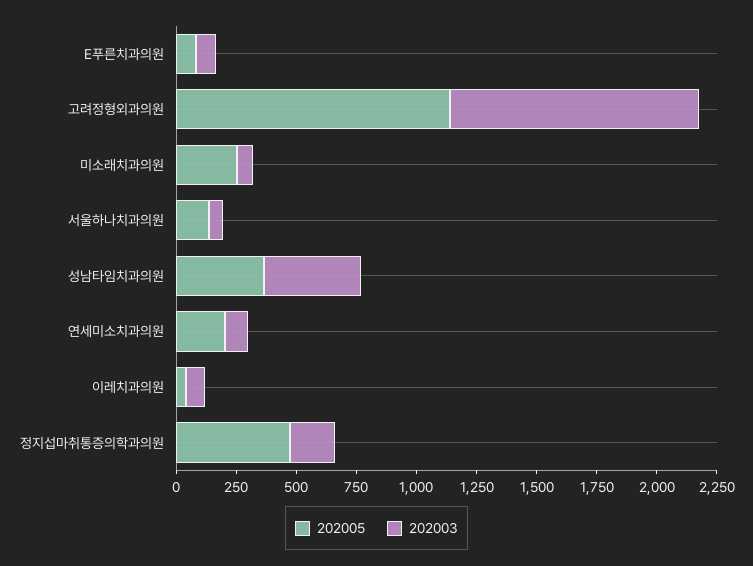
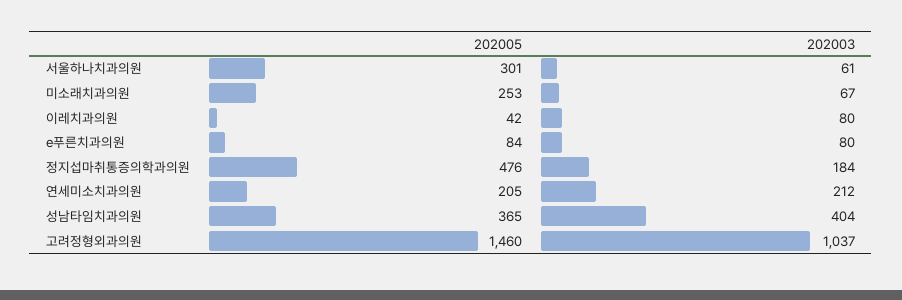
  {
    "202005": {
      "E푸른치과의원": 84,
-     "고려정형외과의원": 1150,
+     "고려정형외과의원": 1460,
      "미소래치과의원": 253,
-     "서울하나치과의원": 150,
+     "서울하나치과의원": 301,
      "성남타임치과의원": 365,
      "연세미소치과의원": 205,
      "이레치과의원": 42,
      "정지섭마취통증의학과의원": 476
    },
    "202003": {
      "E푸른치과의원": 80,
      "고려정형외과의원": 1037,
      "미소래치과의원": 67,
      "서울하나치과의원": 61,
      "성남타임치과의원": 404,
-     "연세미소치과의원": 100,
+     "연세미소치과의원": 212,
      "이레치과의원": 80,
      "정지섭마취통증의학과의원": 184
    }
  }

